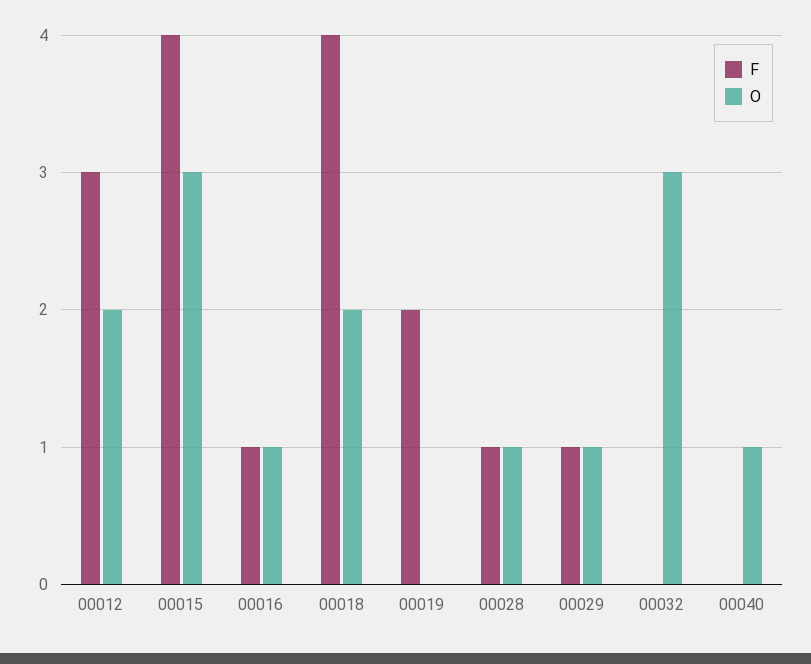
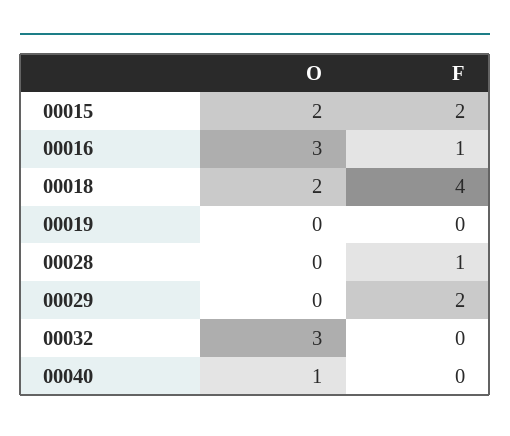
  {
    "F": {
-     "00012": 3,
-     "00015": 4,
+     "00015": 2,
      "00016": 1,
      "00018": 4,
-     "00019": 2,
+     "00019": 0,
      "00028": 1,
-     "00029": 1,
+     "00029": 2,
      "00032": 0,
      "00040": 0
    },
    "O": {
-     "00012": 2,
-     "00015": 3,
+     "00015": 2,
-     "00016": 1,
+     "00016": 3,
      "00018": 2,
      "00019": 0,
-     "00028": 1,
+     "00028": 0,
-     "00029": 1,
+     "00029": 0,
      "00032": 3,
      "00040": 1
    }
  }

